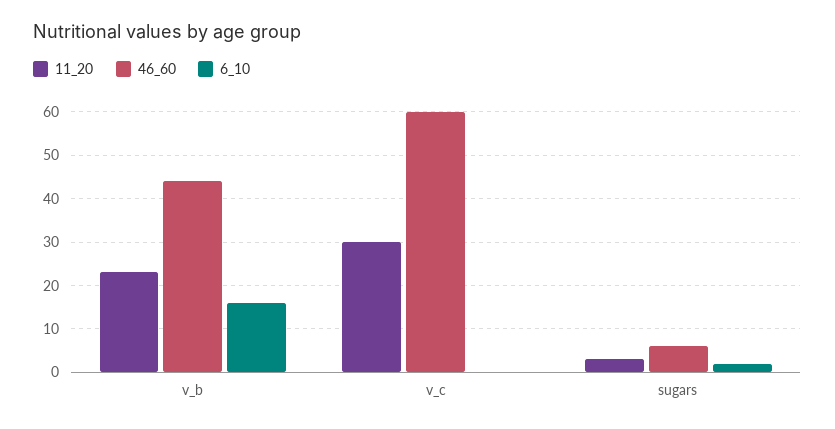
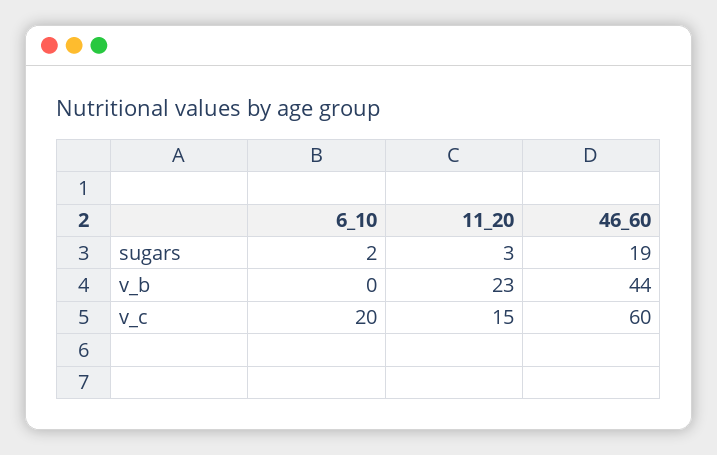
  {
    "11_20": {
      "v_b": 23,
-     "v_c": 30,
+     "v_c": 15,
      "sugars": 3
    },
    "46_60": {
      "v_b": 44,
      "v_c": 60,
-     "sugars": 5
+     "sugars": 19
    },
    "6_10": {
-     "v_b": 15,
+     "v_b": 0,
-     "v_c": 0,
+     "v_c": 20,
      "sugars": 2
    }
  }

